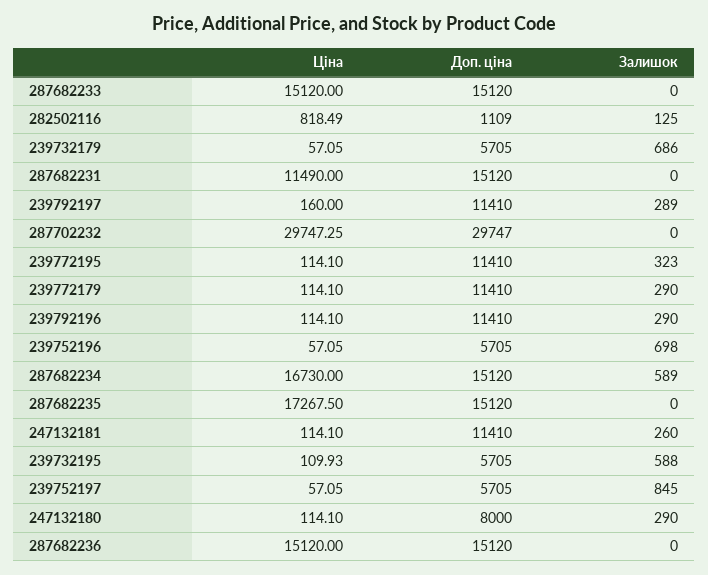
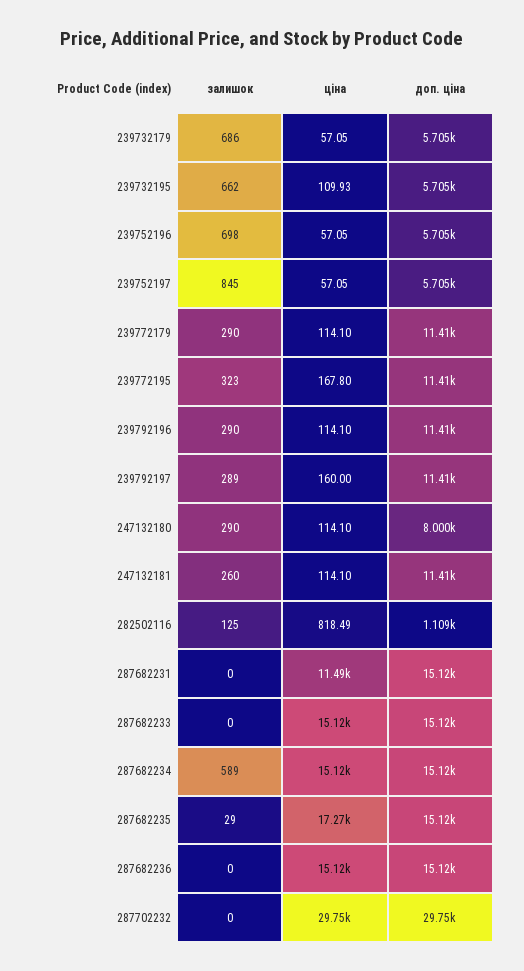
  {
    "Ціна": {
      "287682233": 15120,
      "282502116": 818.49,
      "239732179": 57.05,
      "287682231": 11490,
      "239792197": 160,
      "287702232": 29747.25,
-     "239772195": 114.1,
+     "239772195": 167.8,
      "239772179": 114.1,
      "239792196": 114.1,
      "239752196": 57.05,
-     "287682234": 16730,
+     "287682234": 15120,
      "287682235": 17267.5,
      "247132181": 114.1,
      "239732195": 109.93,
      "239752197": 57.05,
      "247132180": 114.1,
      "287682236": 15120
    },
    "Доп. ціна": {
      "287682233": 15120,
      "282502116": 1109,
      "239732179": 5705,
      "287682231": 15120,
      "239792197": 11410,
      "287702232": 29747,
      "239772195": 11410,
      "239772179": 11410,
      "239792196": 11410,
      "239752196": 5705,
      "287682234": 15120,
      "287682235": 15120,
      "247132181": 11410,
      "239732195": 5705,
      "239752197": 5705,
      "247132180": 8000,
      "287682236": 15120
    },
    "Залишок": {
      "287682233": 0,
      "282502116": 125,
      "239732179": 686,
      "287682231": 0,
      "239792197": 289,
      "287702232": 0,
      "239772195": 323,
      "239772179": 290,
      "239792196": 290,
      "239752196": 698,
      "287682234": 589,
-     "287682235": 0,
+     "287682235": 29,
      "247132181": 260,
-     "239732195": 588,
+     "239732195": 662,
      "239752197": 845,
      "247132180": 290,
      "287682236": 0
    }
  }

